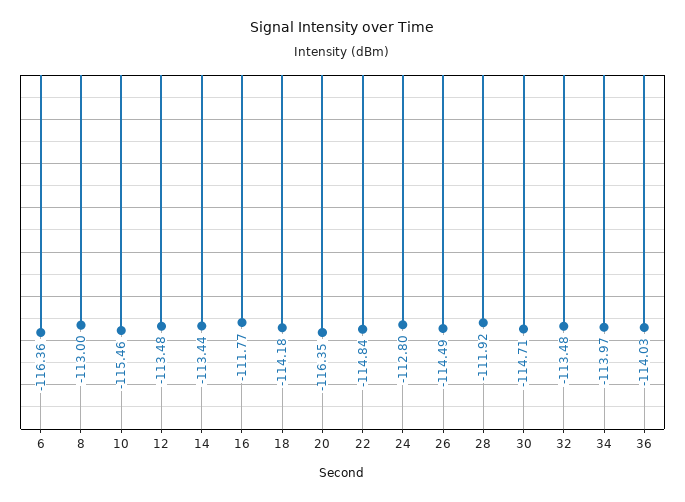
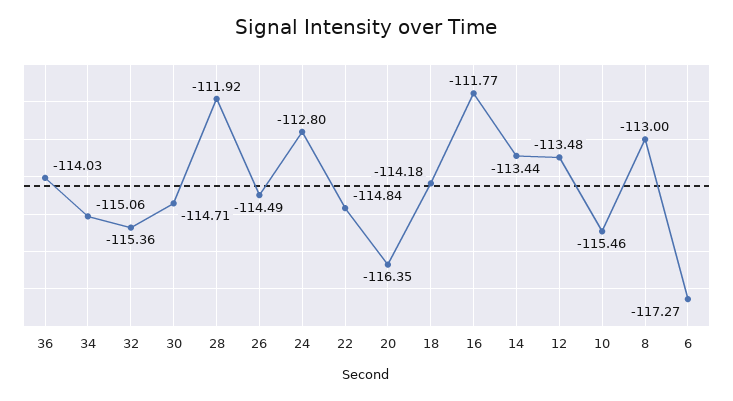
  {
-   "6": -116.36,
+   "6": -117.27,
    "8": -113,
    "10": -115.46,
    "12": -113.48,
    "14": -113.44,
    "16": -111.77,
    "18": -114.18,
    "20": -116.35,
    "22": -114.84,
    "24": -112.8,
    "26": -114.49,
    "28": -111.92,
    "30": -114.71,
-   "32": -113.48,
+   "32": -115.36,
-   "34": -113.97,
+   "34": -115.06,
    "36": -114.03
  }

